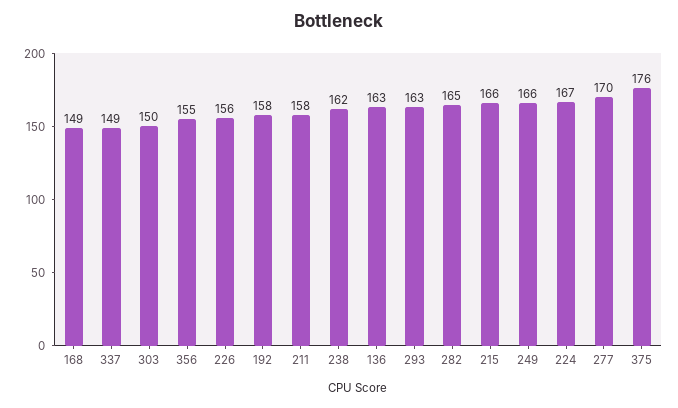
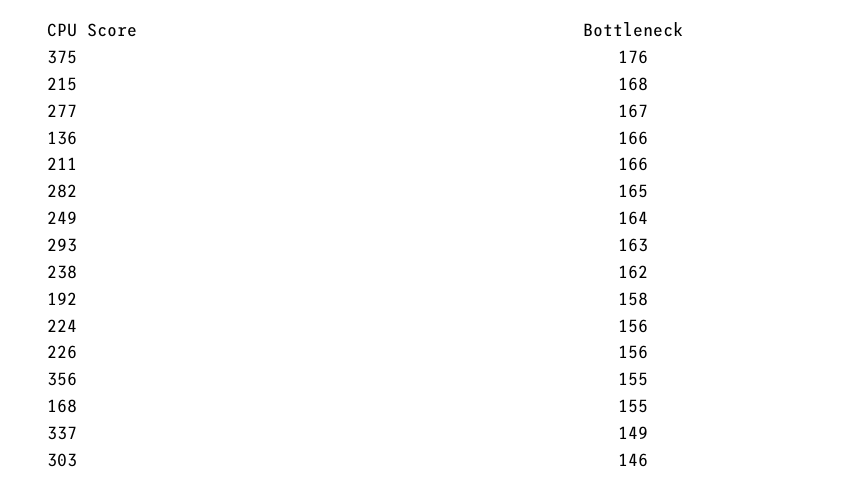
  {
-   "168": 149,
+   "168": 155,
    "337": 149,
-   "303": 150,
+   "303": 146,
    "356": 155,
    "226": 156,
    "192": 158,
-   "211": 158,
+   "211": 166,
    "238": 162,
-   "136": 163,
+   "136": 166,
    "293": 163,
    "282": 165,
-   "215": 166,
+   "215": 168,
-   "249": 166,
+   "249": 164,
-   "224": 167,
+   "224": 156,
-   "277": 170,
+   "277": 167,
    "375": 176
  }

